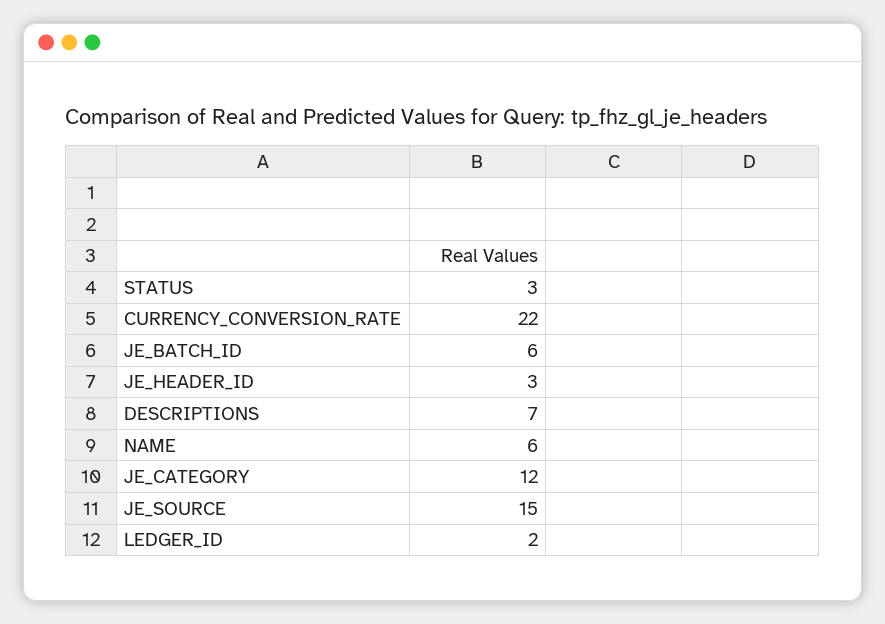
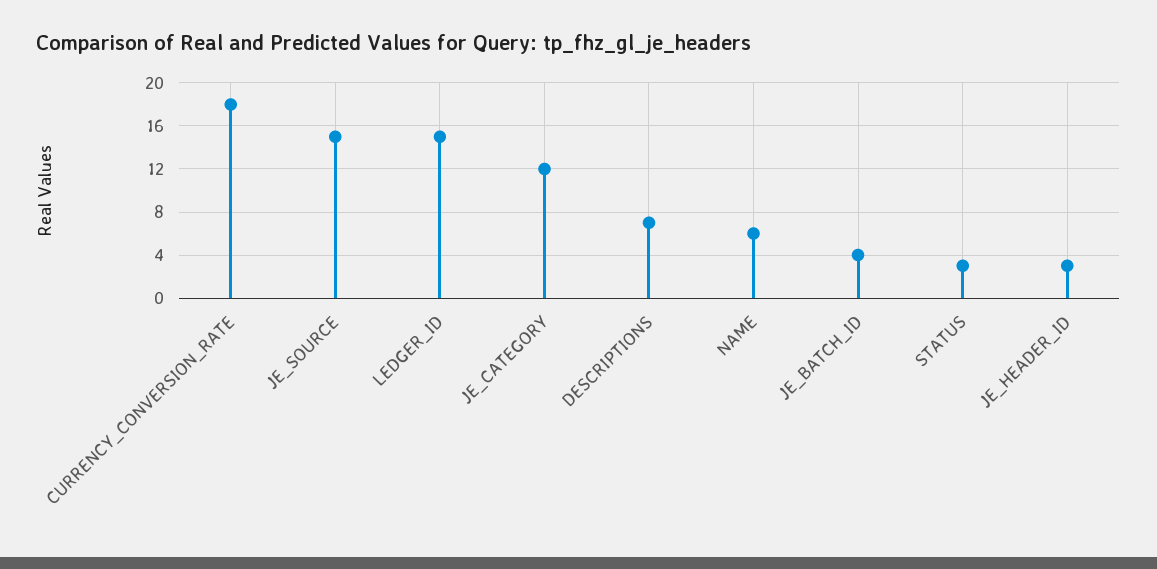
  {
    "STATUS": 3,
-   "CURRENCY_CONVERSION_RATE": 22,
+   "CURRENCY_CONVERSION_RATE": 18,
-   "JE_BATCH_ID": 6,
+   "JE_BATCH_ID": 4,
    "JE_HEADER_ID": 3,
    "DESCRIPTIONS": 7,
    "NAME": 6,
    "JE_CATEGORY": 12,
    "JE_SOURCE": 15,
-   "LEDGER_ID": 2
+   "LEDGER_ID": 15
  }

